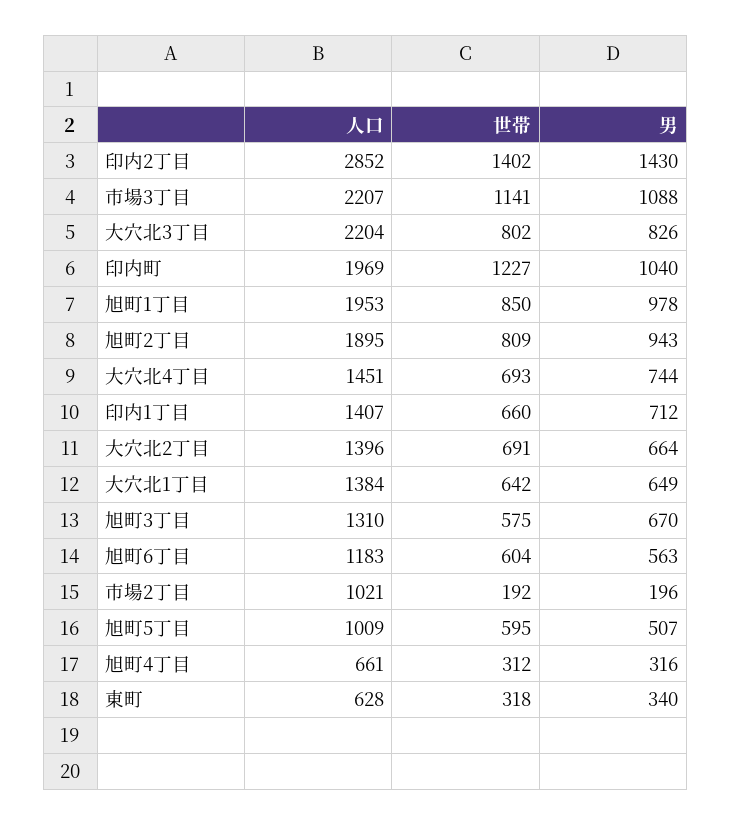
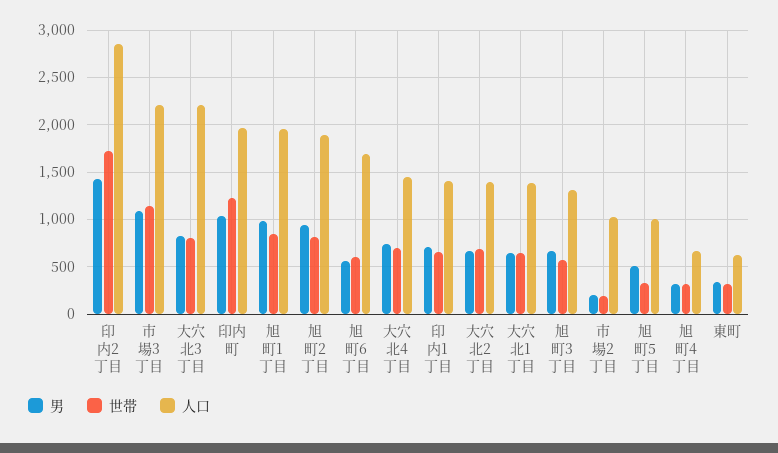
  {
    "人口": {
      "印内2丁目": 2852,
      "市場3丁目": 2207,
      "大穴北3丁目": 2204,
      "印内町": 1969,
      "旭町1丁目": 1953,
      "旭町2丁目": 1895,
      "大穴北4丁目": 1451,
      "印内1丁目": 1407,
      "大穴北2丁目": 1396,
      "大穴北1丁目": 1384,
      "旭町3丁目": 1310,
-     "旭町6丁目": 1183,
+     "旭町6丁目": 1700,
      "市場2丁目": 1021,
      "旭町5丁目": 1009,
      "旭町4丁目": 661,
      "東町": 628
    },
    "世帯": {
-     "印内2丁目": 1402,
+     "印内2丁目": 1700,
      "市場3丁目": 1141,
      "大穴北3丁目": 802,
      "印内町": 1227,
      "旭町1丁目": 850,
      "旭町2丁目": 809,
      "大穴北4丁目": 693,
      "印内1丁目": 660,
      "大穴北2丁目": 691,
      "大穴北1丁目": 642,
      "旭町3丁目": 575,
      "旭町6丁目": 604,
      "市場2丁目": 192,
-     "旭町5丁目": 595,
+     "旭町5丁目": 300,
      "旭町4丁目": 312,
      "東町": 318
    },
    "男": {
      "印内2丁目": 1430,
      "市場3丁目": 1088,
      "大穴北3丁目": 826,
      "印内町": 1040,
      "旭町1丁目": 978,
      "旭町2丁目": 943,
      "大穴北4丁目": 744,
      "印内1丁目": 712,
      "大穴北2丁目": 664,
      "大穴北1丁目": 649,
      "旭町3丁目": 670,
      "旭町6丁目": 563,
      "市場2丁目": 196,
      "旭町5丁目": 507,
      "旭町4丁目": 316,
      "東町": 340
    }
  }

